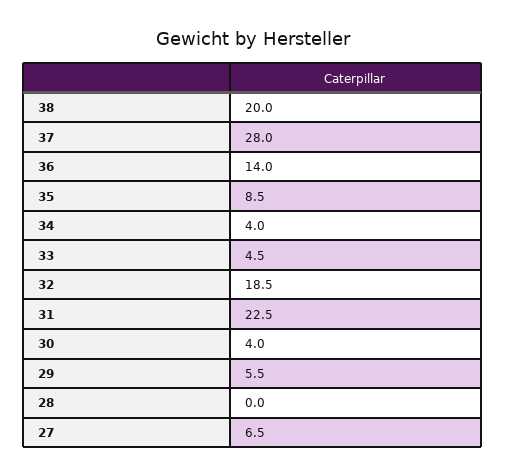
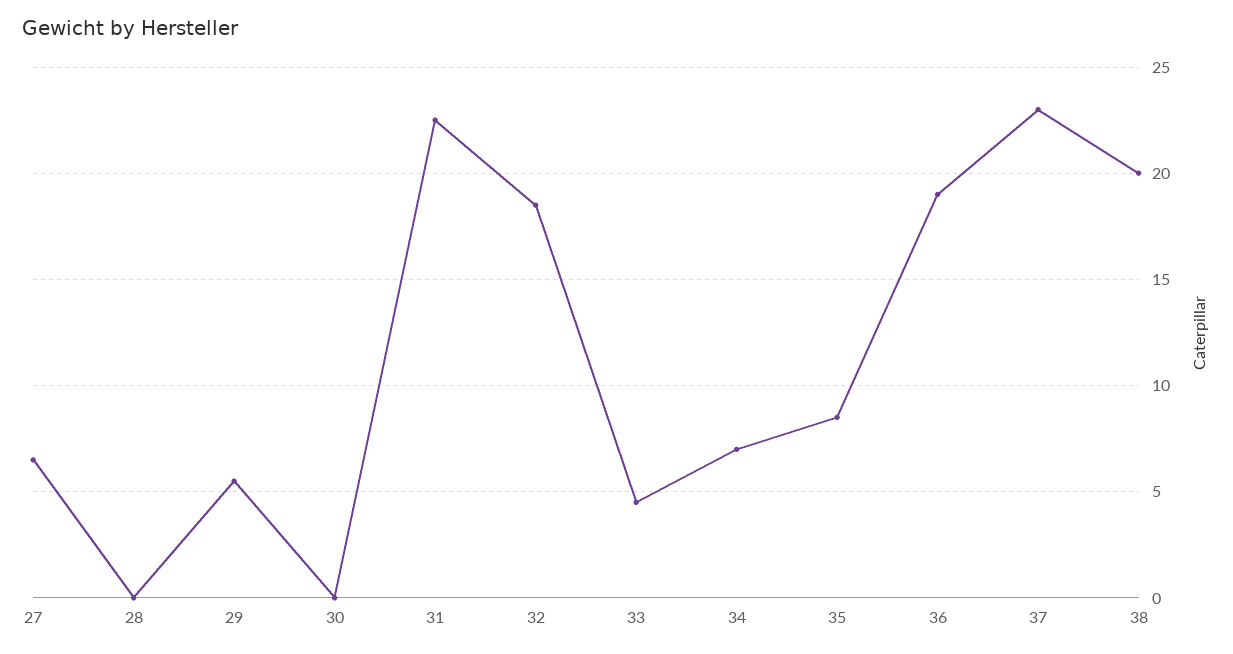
  {
    "38": 20,
-   "37": 28,
+   "37": 23,
-   "36": 14,
+   "36": 19,
    "35": 8.5,
-   "34": 4,
+   "34": 7,
    "33": 4.5,
    "32": 18.5,
    "31": 22.5,
-   "30": 4,
+   "30": 0,
    "29": 5.5,
    "28": 0,
    "27": 6.5
  }

